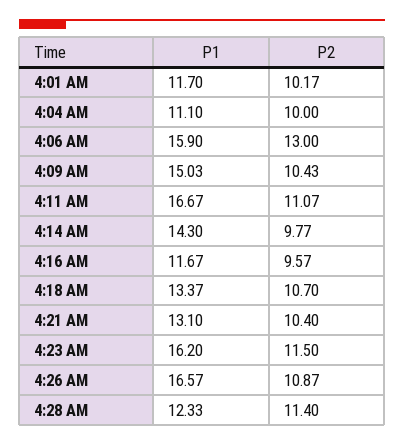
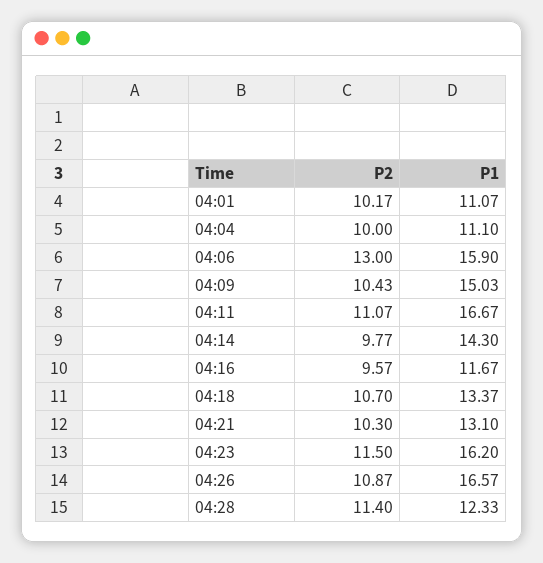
  {
    "P1": {
-     "4:01 AM": 11.7,
+     "4:01 AM": 11.07,
      "4:04 AM": 11.1,
      "4:06 AM": 15.9,
      "4:09 AM": 15.03,
      "4:11 AM": 16.67,
      "4:14 AM": 14.3,
      "4:16 AM": 11.67,
      "4:18 AM": 13.37,
      "4:21 AM": 13.1,
      "4:23 AM": 16.2,
      "4:26 AM": 16.57,
      "4:28 AM": 12.33
    },
    "P2": {
      "4:01 AM": 10.17,
      "4:04 AM": 10,
      "4:06 AM": 13,
      "4:09 AM": 10.43,
      "4:11 AM": 11.07,
      "4:14 AM": 9.77,
      "4:16 AM": 9.57,
      "4:18 AM": 10.7,
-     "4:21 AM": 10.4,
+     "4:21 AM": 10.3,
      "4:23 AM": 11.5,
      "4:26 AM": 10.87,
      "4:28 AM": 11.4
    }
  }

